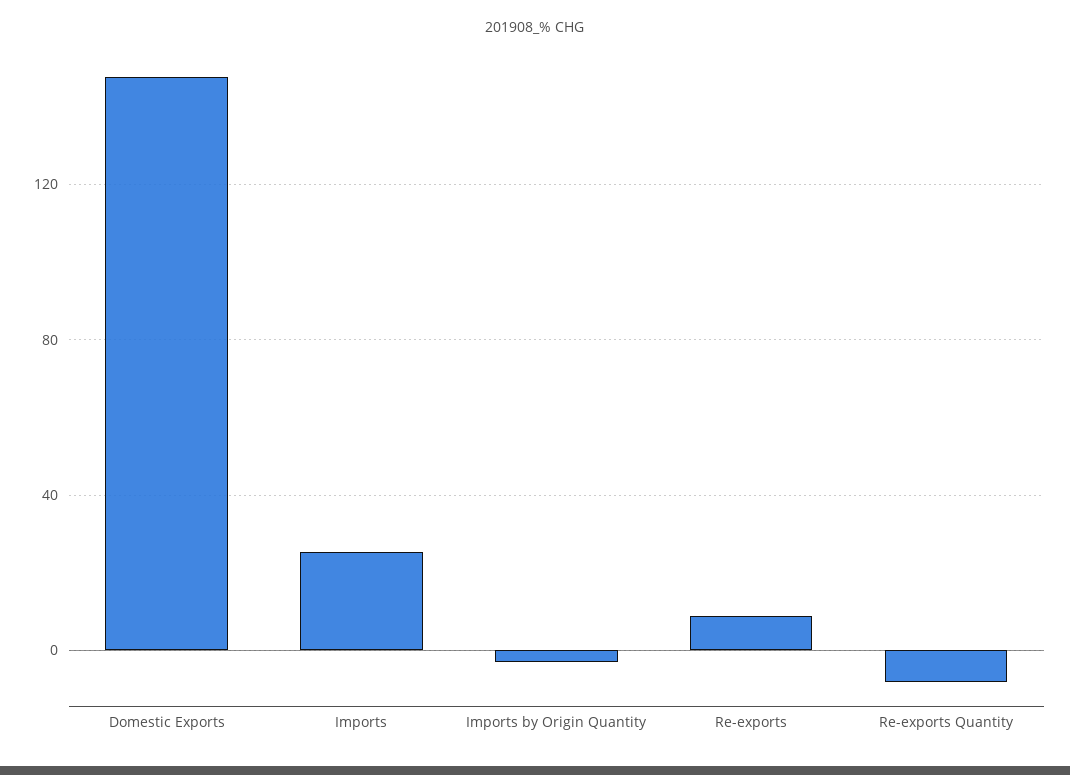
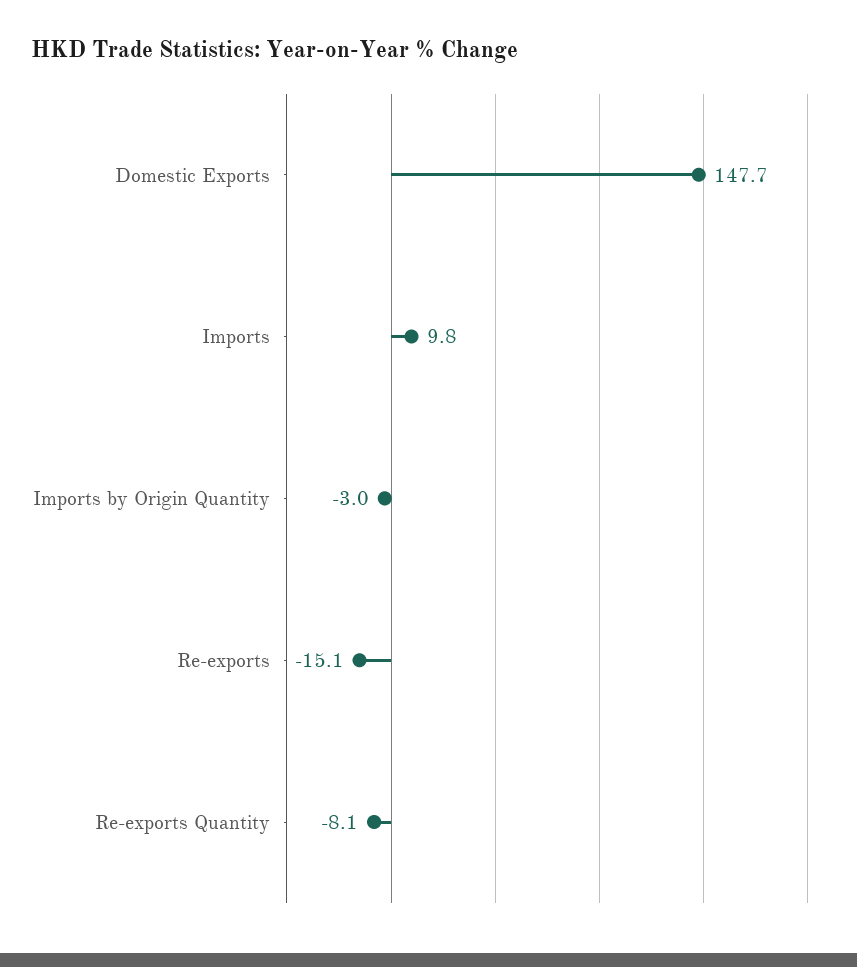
  {
    "Domestic Exports": 147.7,
-   "Imports": 25,
+   "Imports": 9.8,
    "Imports by Origin Quantity": -3,
-   "Re-exports": 10,
+   "Re-exports": -15.1,
    "Re-exports Quantity": -8.1
  }

